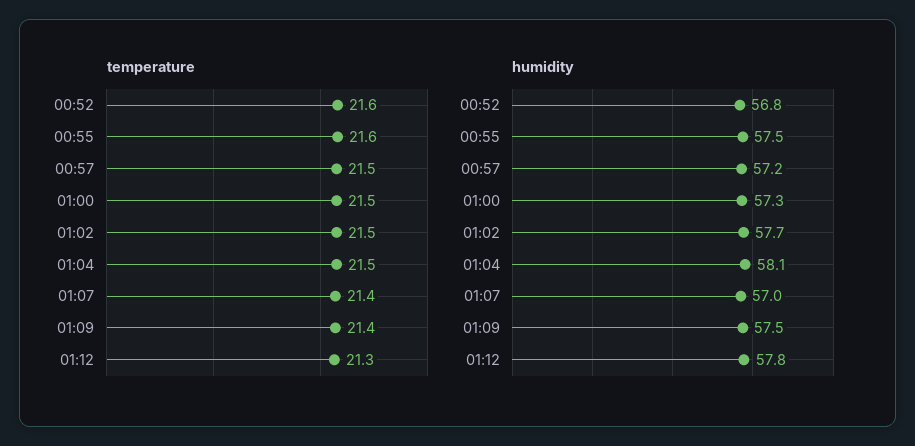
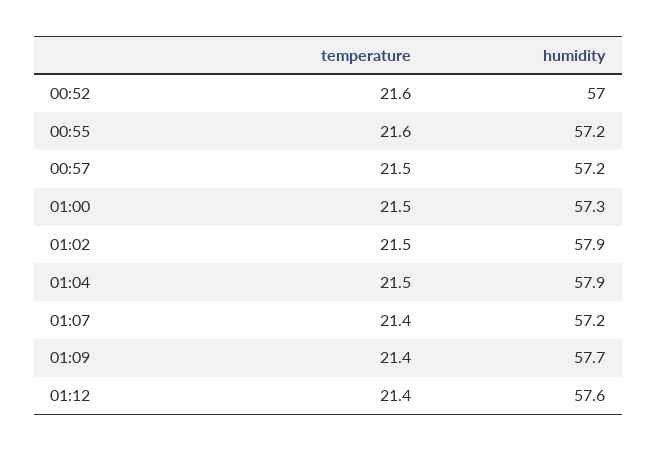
  {
    "temperature": {
      "00:52": 21.6,
      "00:55": 21.6,
      "00:57": 21.5,
      "01:00": 21.5,
      "01:02": 21.5,
      "01:04": 21.5,
      "01:07": 21.4,
      "01:09": 21.4,
-     "01:12": 21.3
+     "01:12": 21.4
    },
    "humidity": {
-     "00:52": 56.8,
+     "00:52": 57,
-     "00:55": 57.5,
+     "00:55": 57.2,
      "00:57": 57.2,
      "01:00": 57.3,
-     "01:02": 57.7,
+     "01:02": 57.9,
-     "01:04": 58.1,
+     "01:04": 57.9,
-     "01:07": 57,
+     "01:07": 57.2,
-     "01:09": 57.5,
+     "01:09": 57.7,
-     "01:12": 57.8
+     "01:12": 57.6
    }
  }

